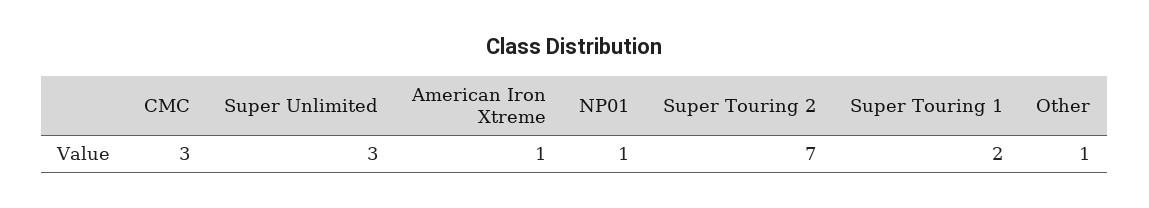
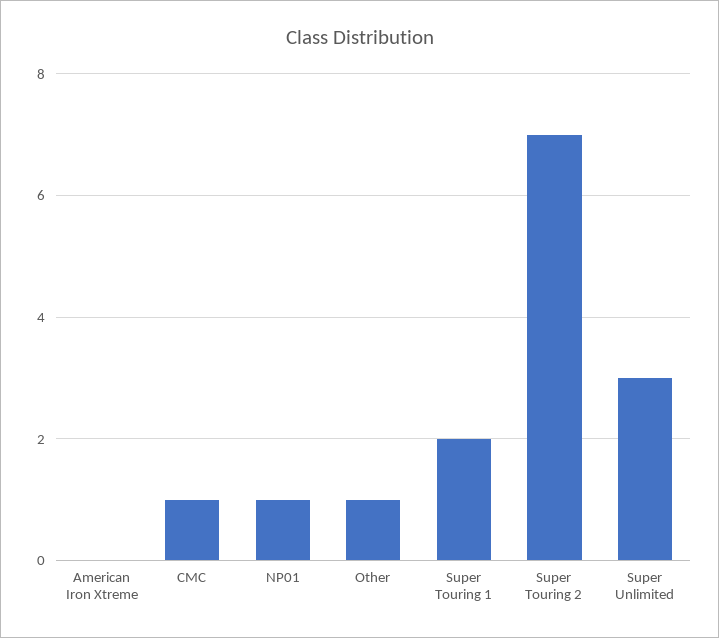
  {
-   "CMC": 3,
+   "CMC": 1,
    "Super Unlimited": 3,
-   "American Iron Xtreme": 1,
+   "American Iron Xtreme": 0,
    "NP01": 1,
    "Super Touring 2": 7,
    "Super Touring 1": 2,
    "Other": 1
  }

